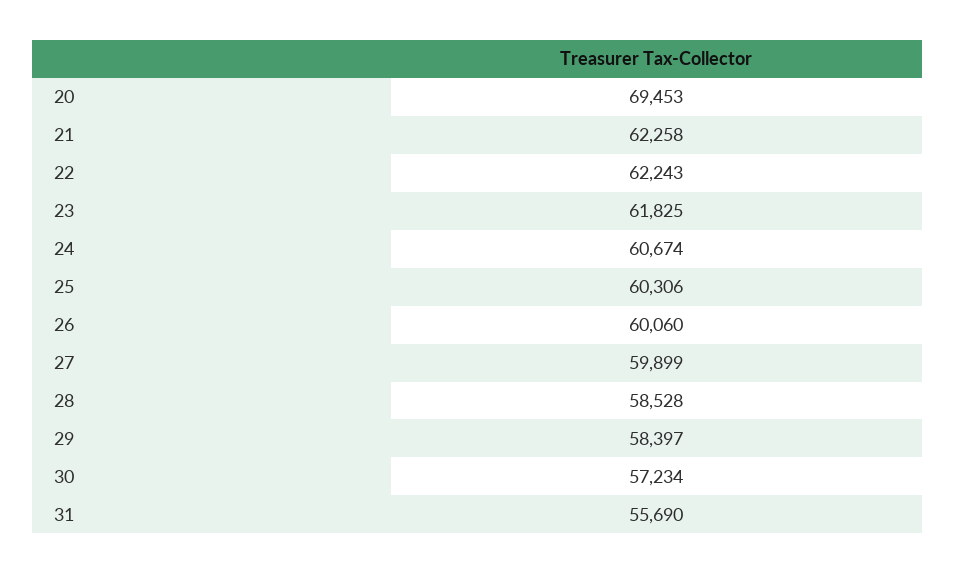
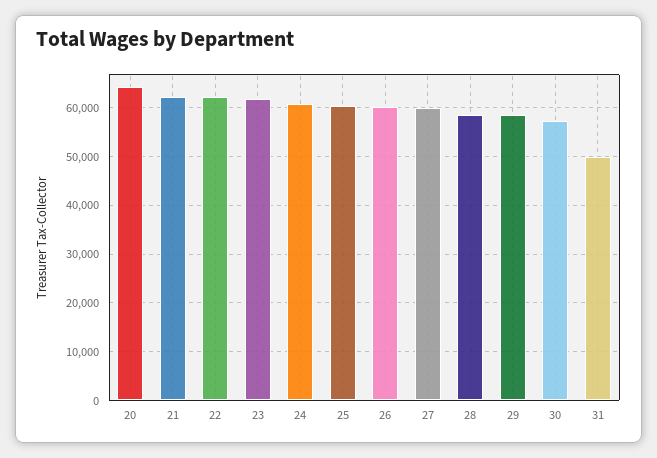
  {
-   "20": 69453,
+   "20": 64000,
    "21": 62258,
    "22": 62243,
    "23": 61825,
    "24": 60674,
    "25": 60306,
    "26": 60060,
    "27": 59899,
    "28": 58528,
    "29": 58397,
    "30": 57234,
-   "31": 55690
+   "31": 50000
  }

